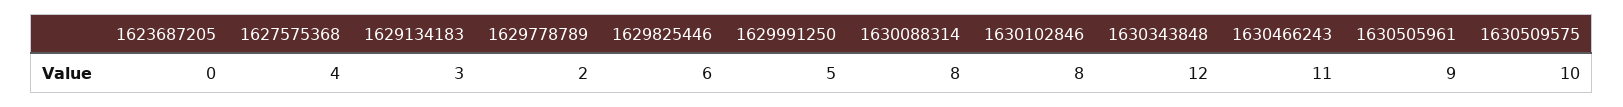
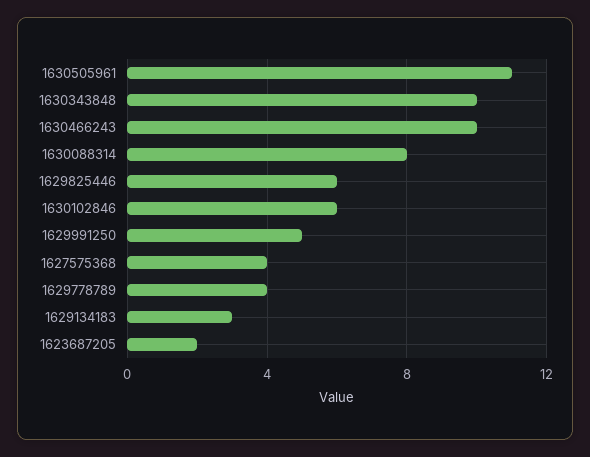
  {
-   "1623687205": 0,
+   "1623687205": 2,
    "1627575368": 4,
    "1629134183": 3,
-   "1629778789": 2,
+   "1629778789": 4,
    "1629825446": 6,
    "1629991250": 5,
    "1630088314": 8,
-   "1630102846": 8,
+   "1630102846": 6,
-   "1630343848": 12,
+   "1630343848": 10,
-   "1630466243": 11,
+   "1630466243": 10,
-   "1630505961": 9,
+   "1630505961": 11
-   "1630509575": 10
  }

